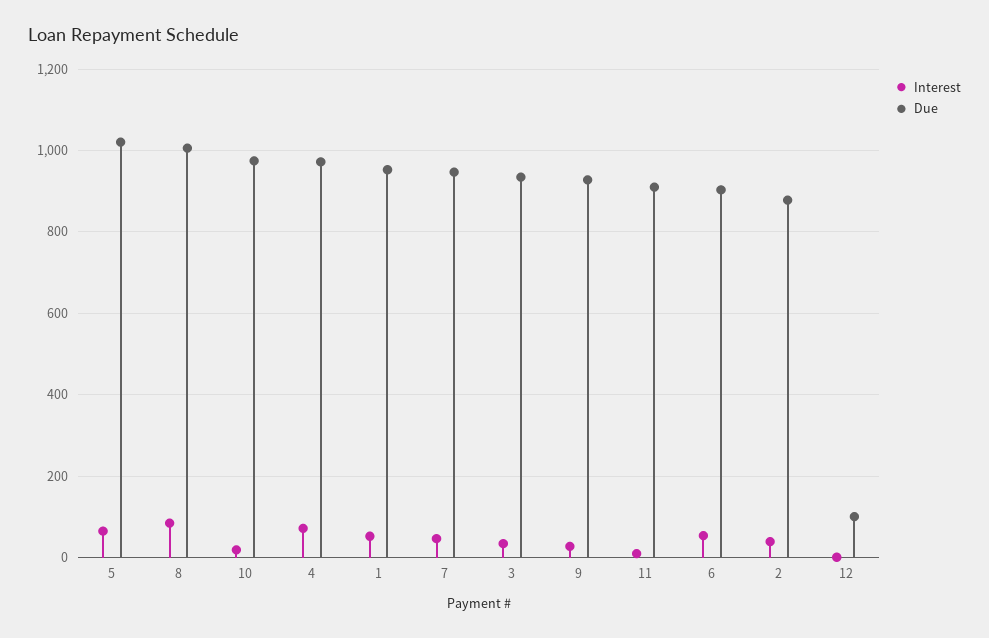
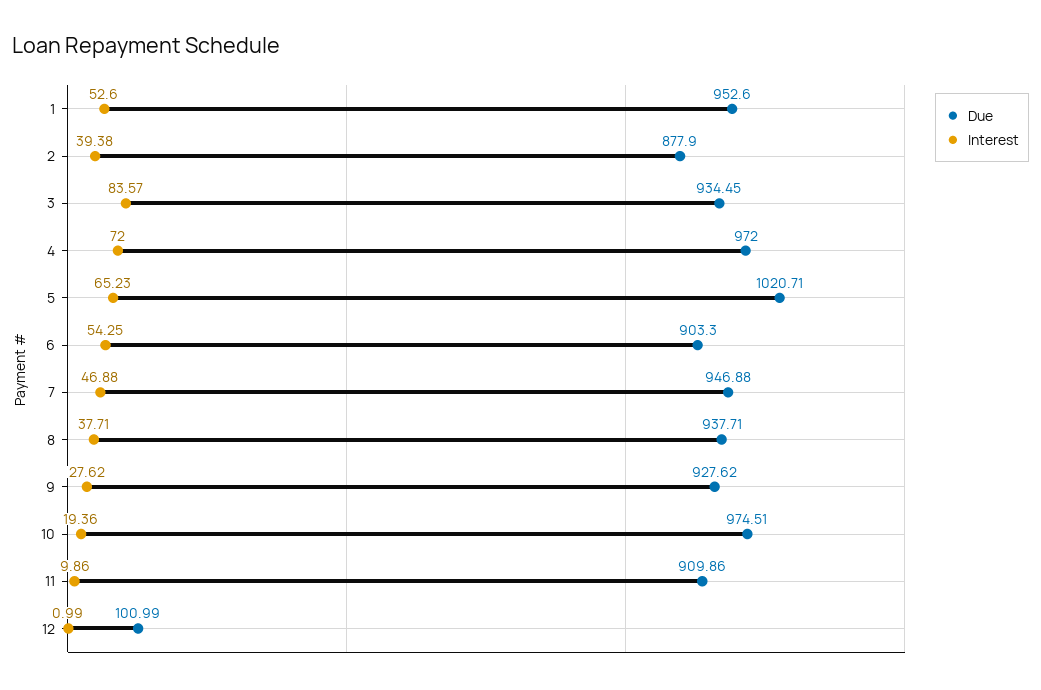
  {
    "Interest": {
      "5": 65.23,
-     "8": 80,
+     "8": 37.71,
      "10": 19.36,
      "4": 72,
      "1": 52.6,
      "7": 46.88,
-     "3": 40,
+     "3": 83.57,
      "9": 27.62,
      "11": 9.86,
      "6": 54.25,
      "2": 39.38,
      "12": 0.99
    },
    "Due": {
      "5": 1020.71,
-     "8": 1000,
+     "8": 937.71,
      "10": 974.51,
      "4": 972,
      "1": 952.6,
      "7": 946.88,
      "3": 934.45,
      "9": 927.62,
      "11": 909.86,
      "6": 903.3,
      "2": 877.9,
      "12": 100.99
    }
  }

